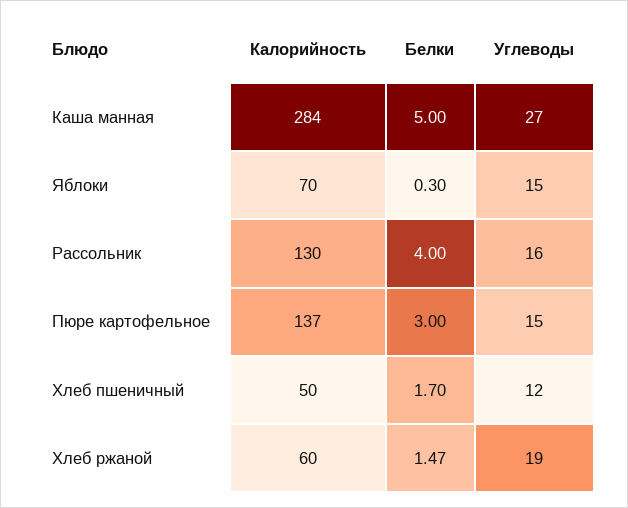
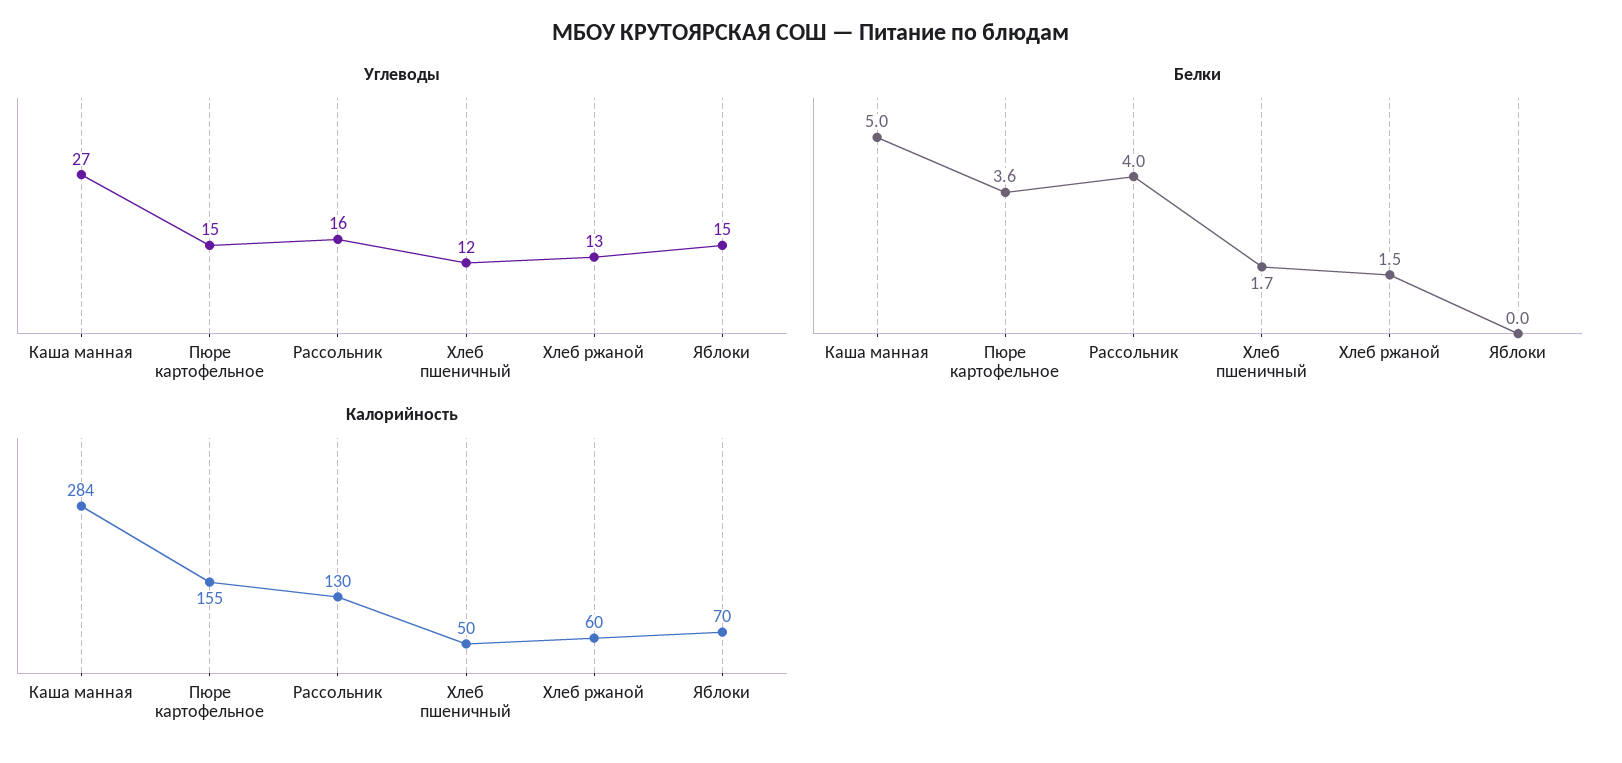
  {
    "Калорийность": {
      "Каша манная": 284,
      "Яблоки": 70,
      "Рассольник": 130,
-     "Пюре картофельное": 137,
+     "Пюре картофельное": 155,
      "Хлеб пшеничный": 50,
      "Хлеб ржаной": 60
    },
    "Белки": {
      "Каша манная": 5,
-     "Яблоки": 0.3,
+     "Яблоки": 0,
      "Рассольник": 4,
-     "Пюре картофельное": 3,
+     "Пюре картофельное": 3.6,
      "Хлеб пшеничный": 1.7,
      "Хлеб ржаной": 1.47
    },
    "Углеводы": {
      "Каша манная": 27,
      "Яблоки": 15,
      "Рассольник": 16,
      "Пюре картофельное": 15,
      "Хлеб пшеничный": 12,
-     "Хлеб ржаной": 19
+     "Хлеб ржаной": 13
    }
  }

